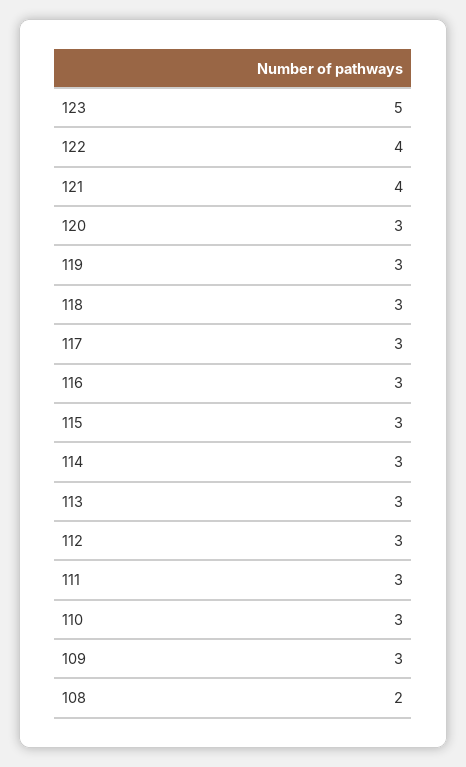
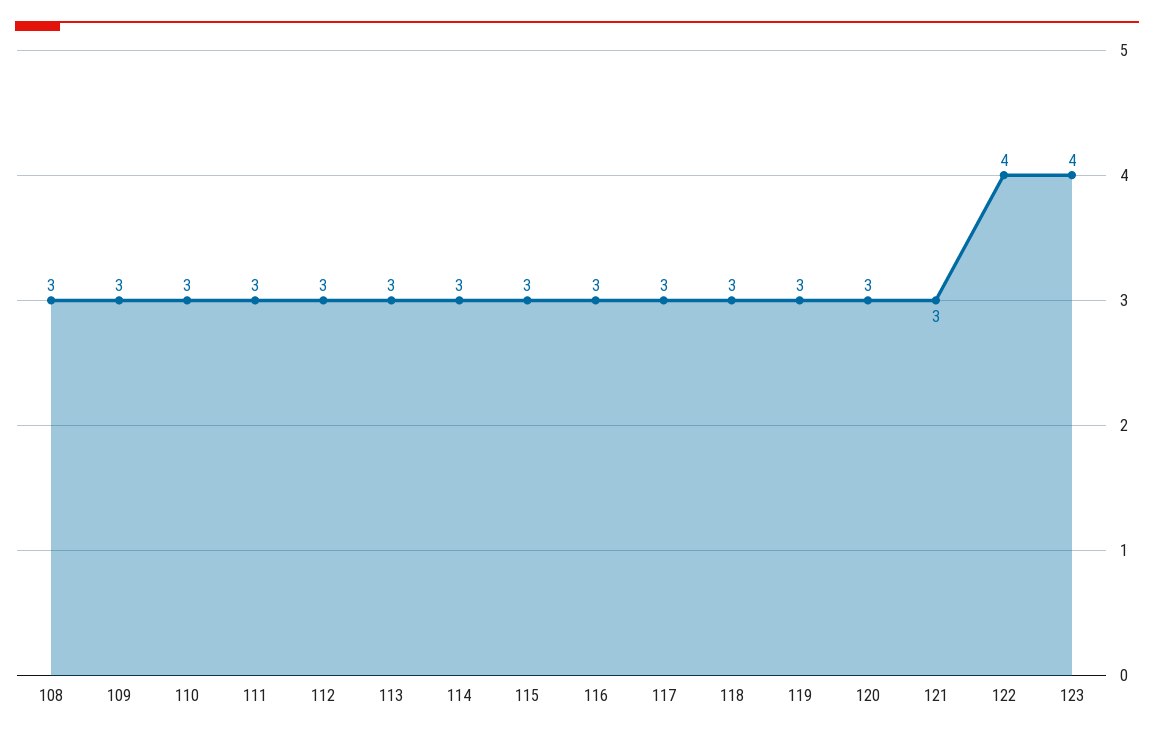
  {
-   "123": 5,
+   "123": 4,
    "122": 4,
-   "121": 4,
+   "121": 3,
    "120": 3,
    "119": 3,
    "118": 3,
    "117": 3,
    "116": 3,
    "115": 3,
    "114": 3,
    "113": 3,
    "112": 3,
    "111": 3,
    "110": 3,
    "109": 3,
-   "108": 2
+   "108": 3
  }

